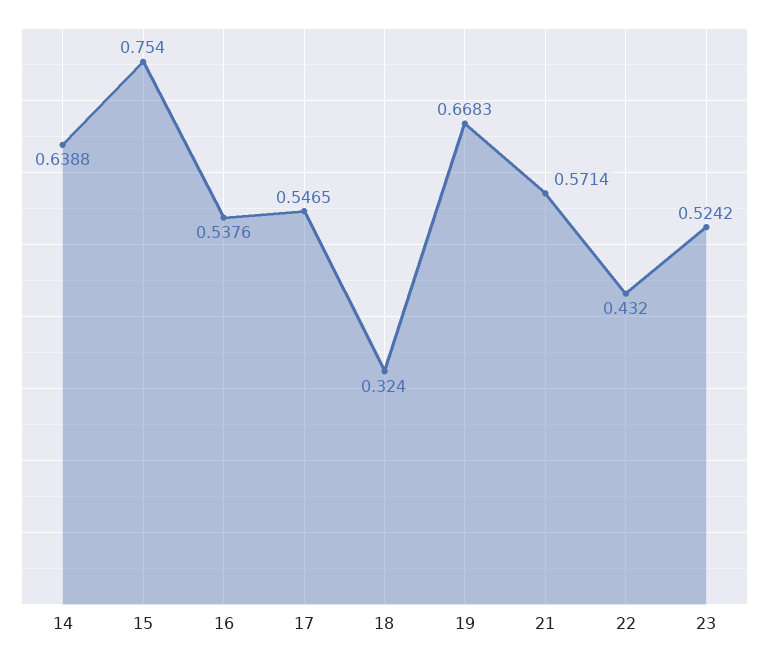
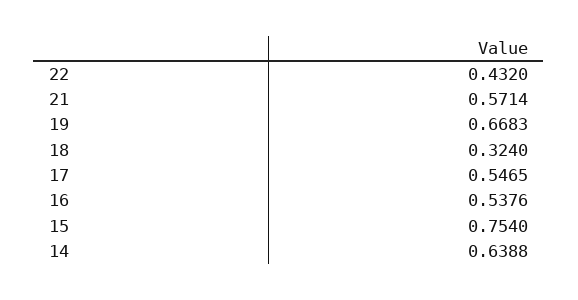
  {
    "14": 0.6388,
    "15": 0.754,
    "16": 0.5376,
    "17": 0.5465,
    "18": 0.324,
    "19": 0.6683,
    "21": 0.5714,
-   "22": 0.432,
+   "22": 0.432
-   "23": 0.5242
  }

